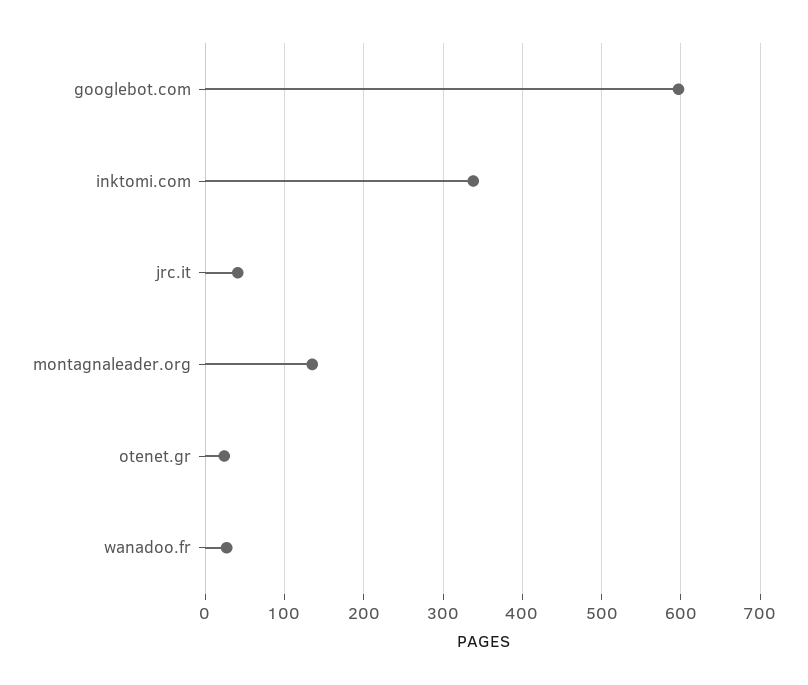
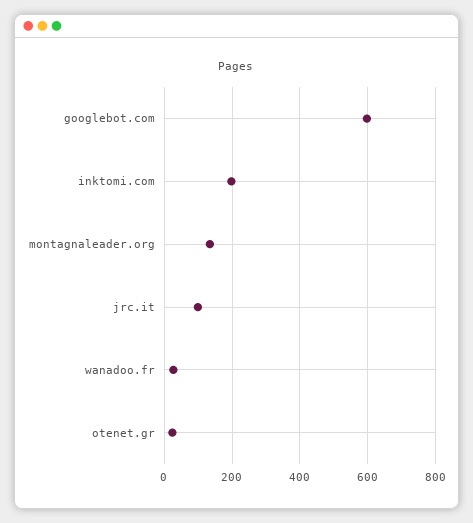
  {
    "googlebot.com": 600,
-   "inktomi.com": 340,
+   "inktomi.com": 200,
-   "jrc.it": 40,
+   "jrc.it": 100,
    "montagnaleader.org": 140,
    "otenet.gr": 20,
    "wanadoo.fr": 30
  }

